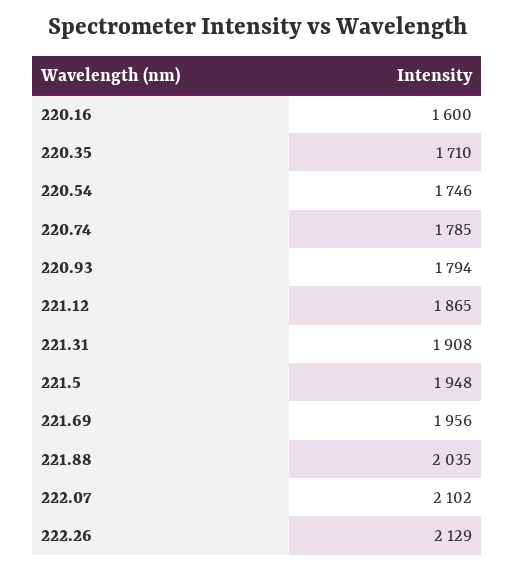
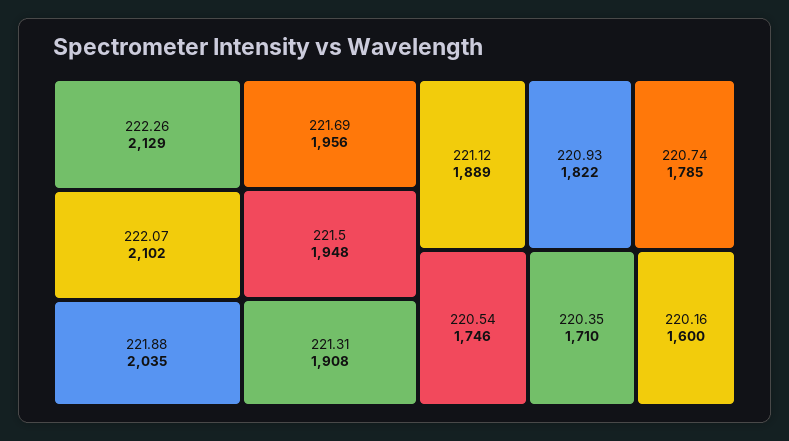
  {
    "220.16": 1600,
    "220.35": 1710,
    "220.54": 1746,
    "220.74": 1785,
-   "220.93": 1794,
+   "220.93": 1822,
-   "221.12": 1865,
+   "221.12": 1889,
    "221.31": 1908,
    "221.5": 1948,
    "221.69": 1956,
    "221.88": 2035,
    "222.07": 2102,
    "222.26": 2129
  }

